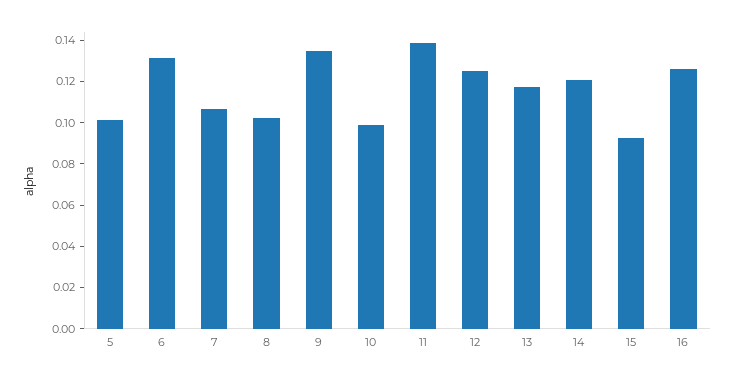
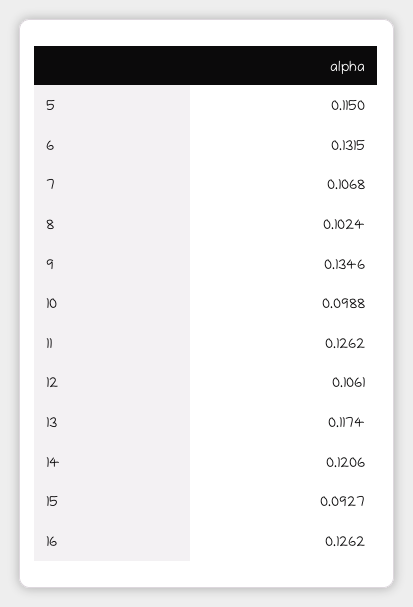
  {
-   "5": 0.1,
+   "5": 0.115,
    "6": 0.1315,
    "7": 0.1068,
    "8": 0.1024,
    "9": 0.1346,
    "10": 0.0988,
-   "11": 0.14,
+   "11": 0.1262,
-   "12": 0.125,
+   "12": 0.1061,
    "13": 0.1174,
    "14": 0.1206,
    "15": 0.0927,
    "16": 0.1262
  }

